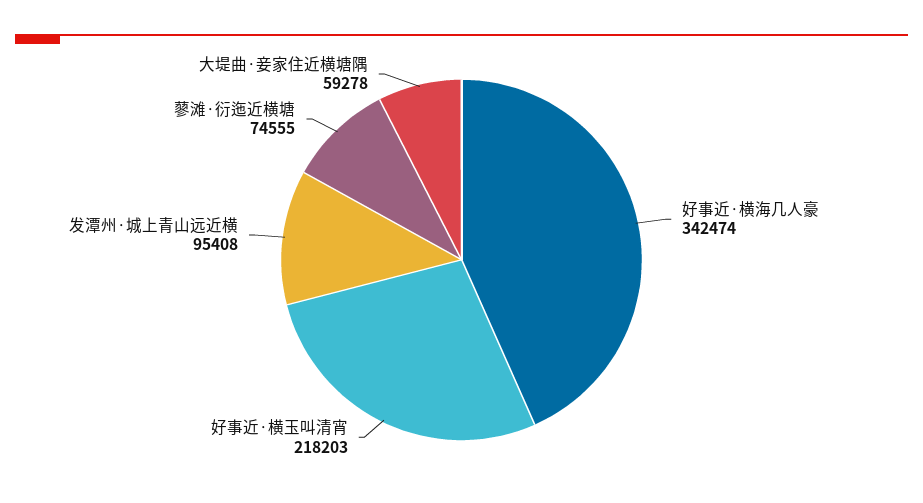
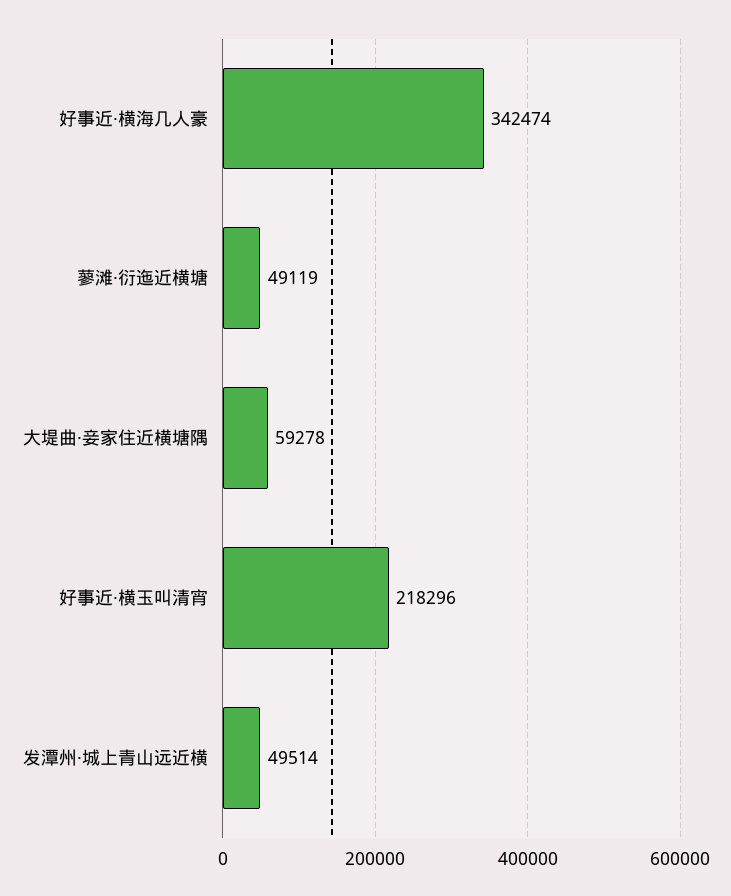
  {
    "好事近·横海几人豪": 342474,
-   "好事近·横玉叫清宵": 218203,
+   "好事近·横玉叫清宵": 218296,
-   "发潭州·城上青山远近横": 95408,
+   "发潭州·城上青山远近横": 49514,
-   "蓼滩·衍迤近横塘": 74555,
+   "蓼滩·衍迤近横塘": 49119,
    "大堤曲·妾家住近横塘隅": 59278
  }

